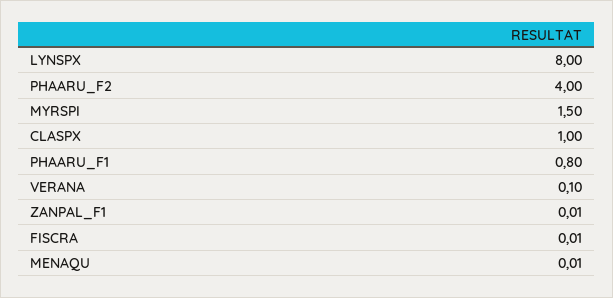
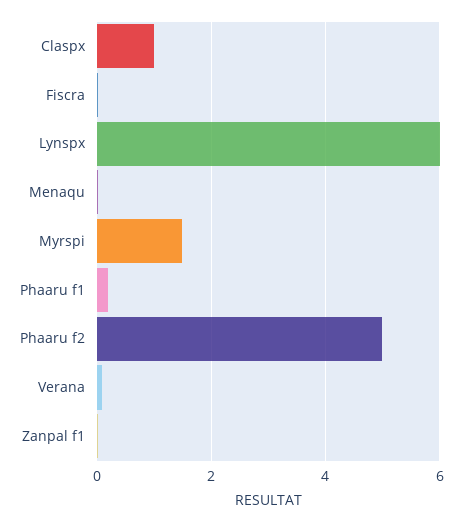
  {
-   "LYNSPX": 8,
+   "LYNSPX": 6,
-   "PHAARU_F2": 4,
+   "PHAARU_F2": 5,
    "MYRSPI": 1.5,
    "CLASPX": 1,
-   "PHAARU_F1": 0.8,
+   "PHAARU_F1": 0.2,
    "VERANA": 0.1,
    "ZANPAL_F1": 0.01,
    "FISCRA": 0.01,
    "MENAQU": 0.01
  }

